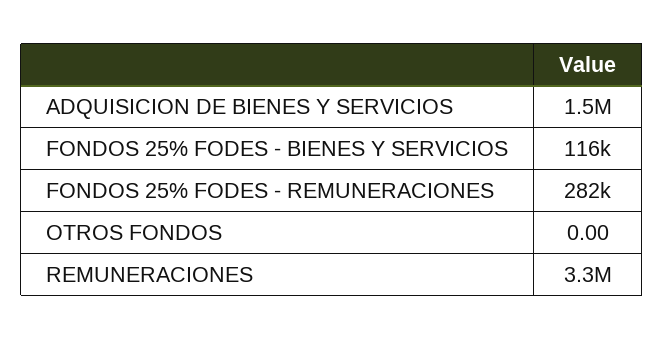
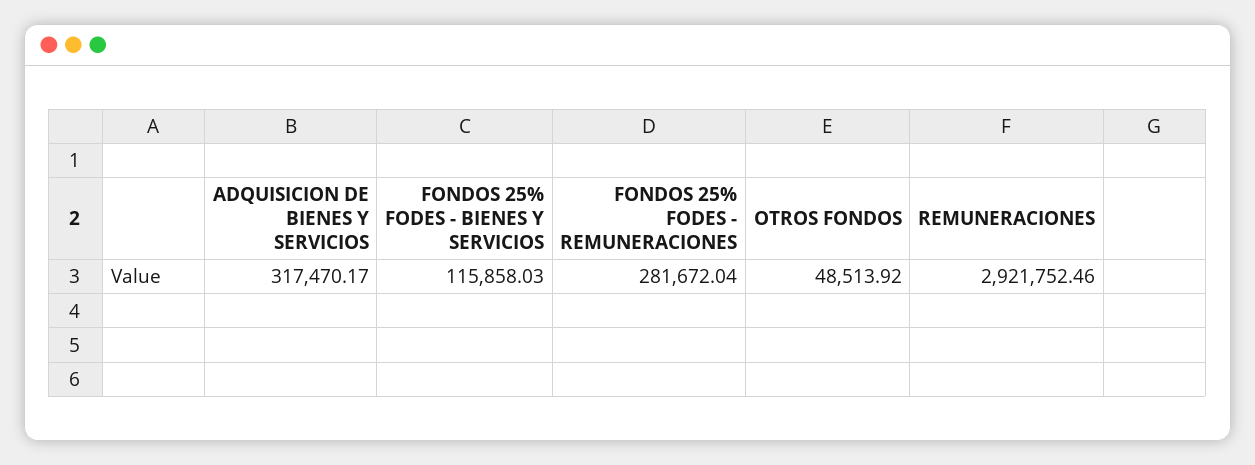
  {
-   "ADQUISICION DE BIENES Y SERVICIOS": 1500000,
+   "ADQUISICION DE BIENES Y SERVICIOS": 317470.17,
    "FONDOS 25% FODES - BIENES Y SERVICIOS": 115858.03,
    "FONDOS 25% FODES - REMUNERACIONES": 281672.04,
-   "OTROS FONDOS": 0,
+   "OTROS FONDOS": 48513.92,
-   "REMUNERACIONES": 3300000
+   "REMUNERACIONES": 2921752.46
  }

